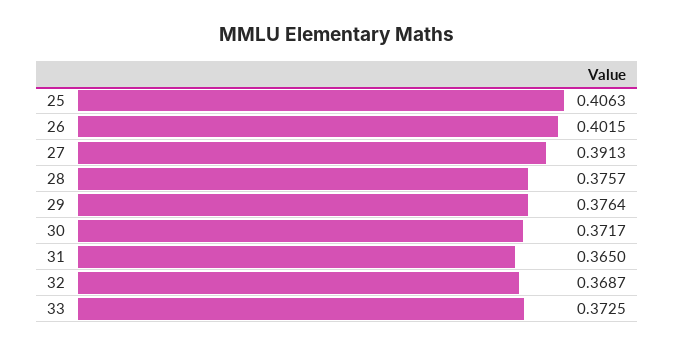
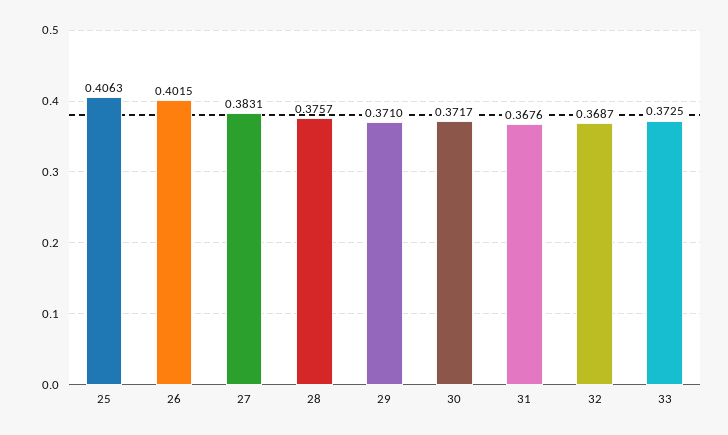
  {
    "25": 0.4063,
    "26": 0.4015,
-   "27": 0.3913,
+   "27": 0.3831,
    "28": 0.3757,
-   "29": 0.3764,
+   "29": 0.371,
    "30": 0.3717,
-   "31": 0.365,
+   "31": 0.3676,
    "32": 0.3687,
    "33": 0.3725
  }

